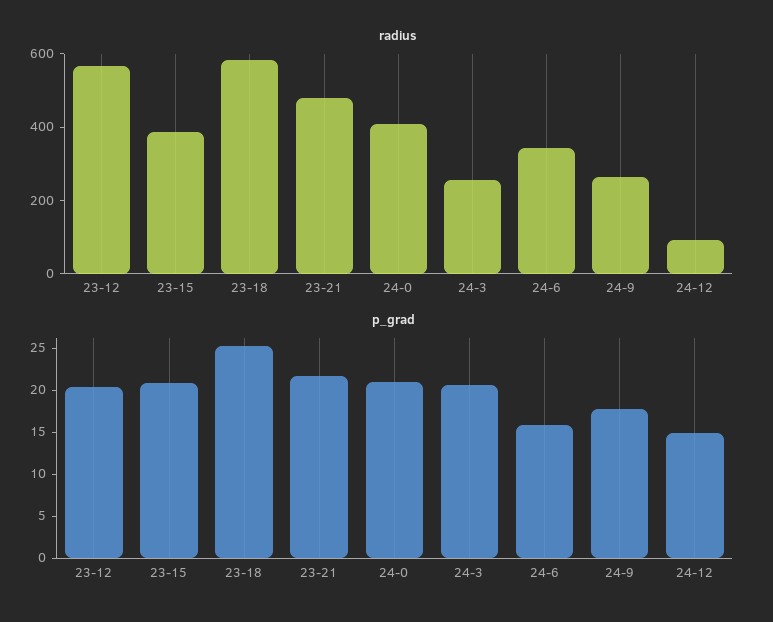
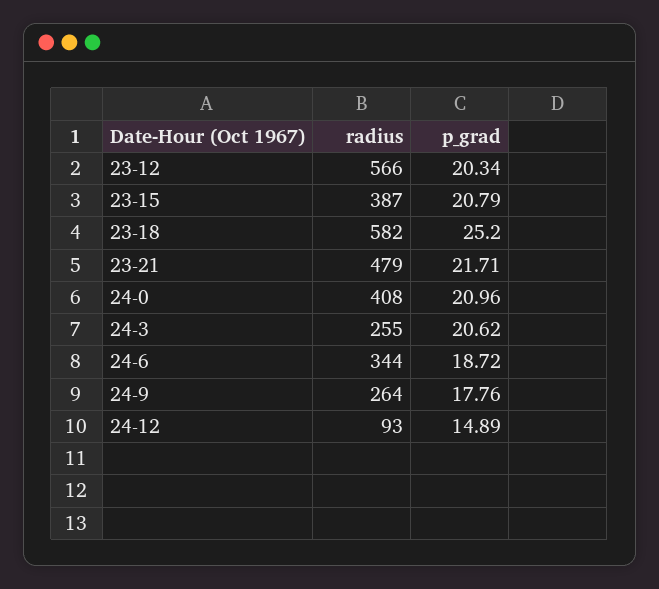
  {
    "radius": {
      "23-12": 566,
      "23-15": 387,
      "23-18": 582,
      "23-21": 479,
      "24-0": 408,
      "24-3": 255,
      "24-6": 344,
      "24-9": 264,
      "24-12": 93
    },
    "p_grad": {
      "23-12": 20.34,
      "23-15": 20.79,
      "23-18": 25.2,
      "23-21": 21.71,
      "24-0": 20.96,
      "24-3": 20.62,
-     "24-6": 16,
+     "24-6": 18.72,
      "24-9": 17.76,
      "24-12": 14.89
    }
  }

